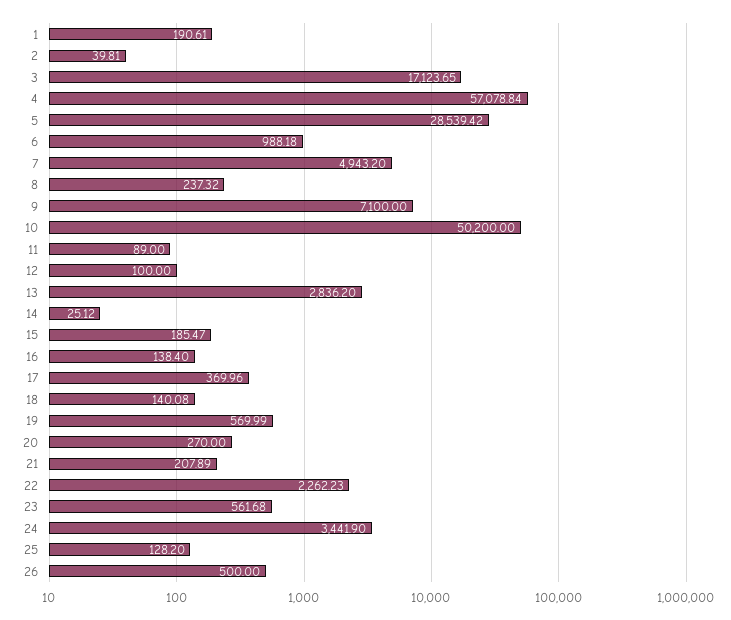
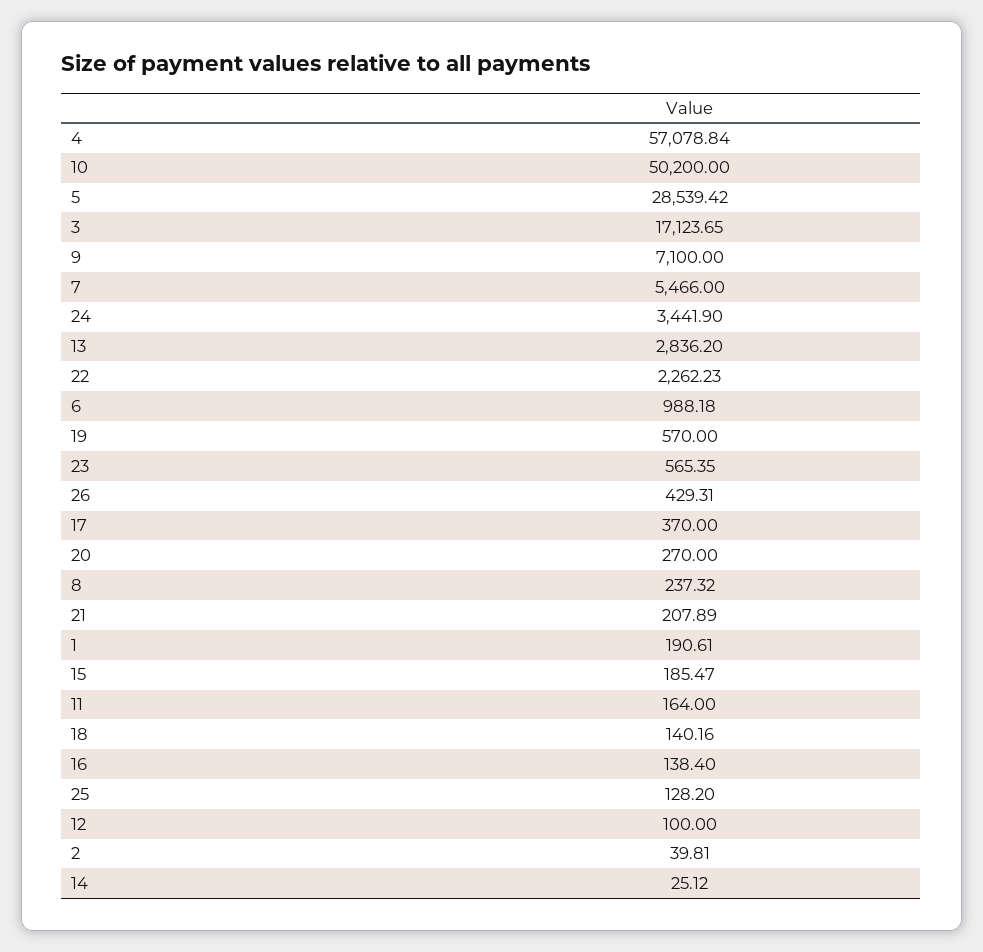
  {
    "1": 190.61,
    "2": 39.81,
    "3": 17123.65,
    "4": 57078.84,
    "5": 28539.42,
    "6": 988.18,
-   "7": 4943.2,
+   "7": 5466,
    "8": 237.32,
    "9": 7100,
    "10": 50200,
-   "11": 89,
+   "11": 164,
    "12": 100,
    "13": 2836.2,
    "14": 25.12,
    "15": 185.47,
    "16": 138.4,
-   "17": 369.96,
+   "17": 370,
-   "18": 140.08,
+   "18": 140.16,
-   "19": 569.99,
+   "19": 570,
    "20": 270,
    "21": 207.89,
    "22": 2262.23,
-   "23": 561.68,
+   "23": 565.35,
    "24": 3441.9,
    "25": 128.2,
-   "26": 500
+   "26": 429.31
  }

